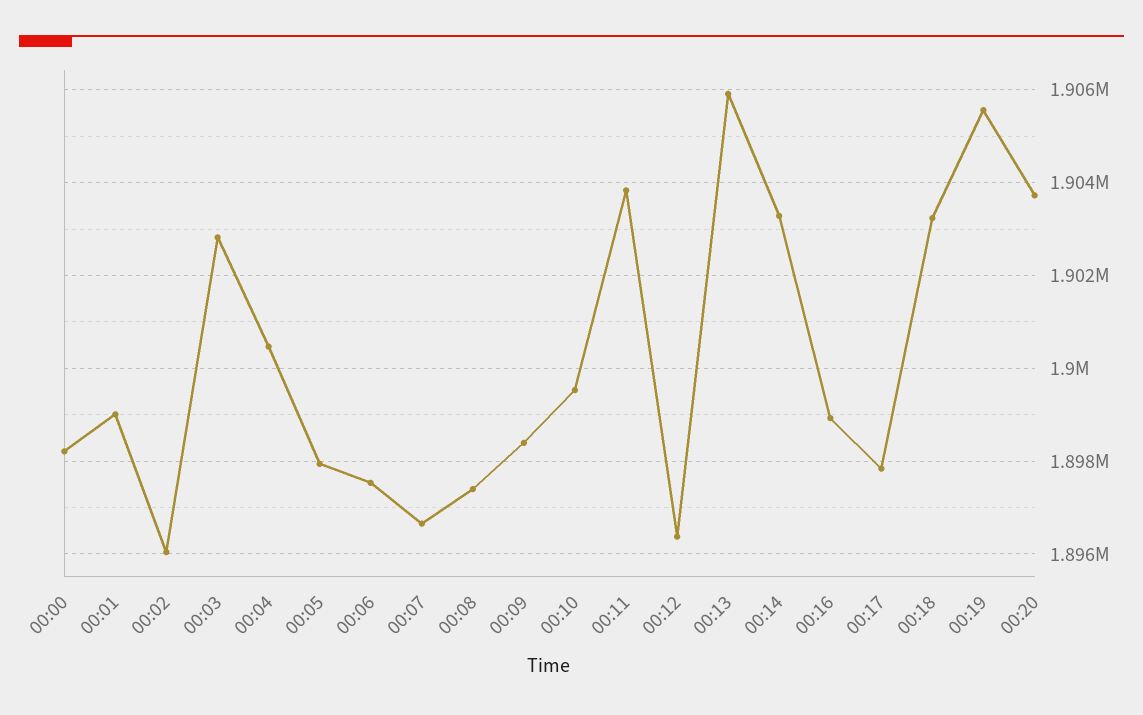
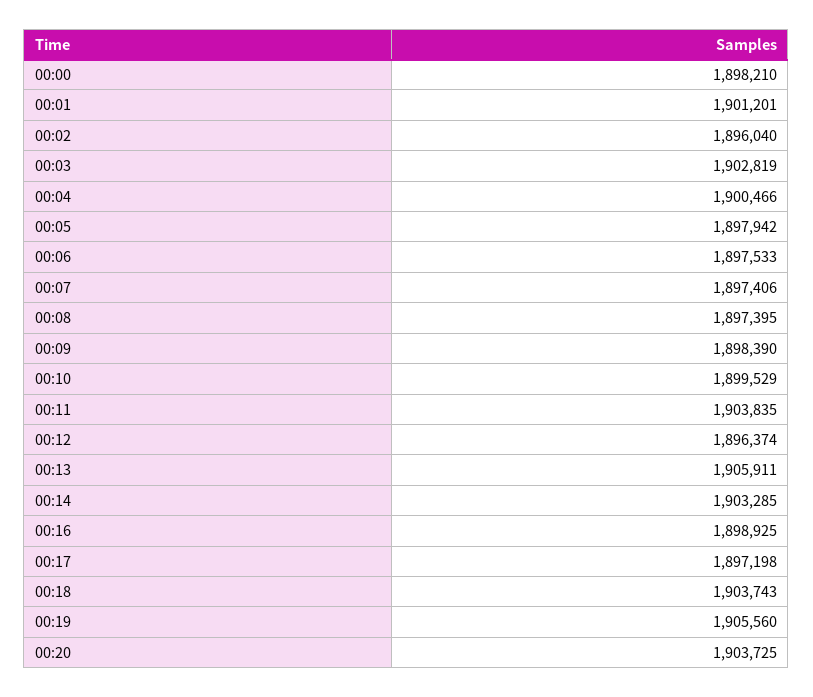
  {
    "00:00": 1898210,
-   "00:01": 1899000,
+   "00:01": 1901201,
    "00:02": 1896040,
    "00:03": 1902819,
    "00:04": 1900466,
    "00:05": 1897942,
    "00:06": 1897533,
-   "00:07": 1896600,
+   "00:07": 1897406,
    "00:08": 1897395,
    "00:09": 1898390,
    "00:10": 1899529,
    "00:11": 1903835,
    "00:12": 1896374,
    "00:13": 1905911,
    "00:14": 1903285,
    "00:16": 1898925,
-   "00:17": 1897800,
+   "00:17": 1897198,
-   "00:18": 1903200,
+   "00:18": 1903743,
    "00:19": 1905560,
    "00:20": 1903725
  }

